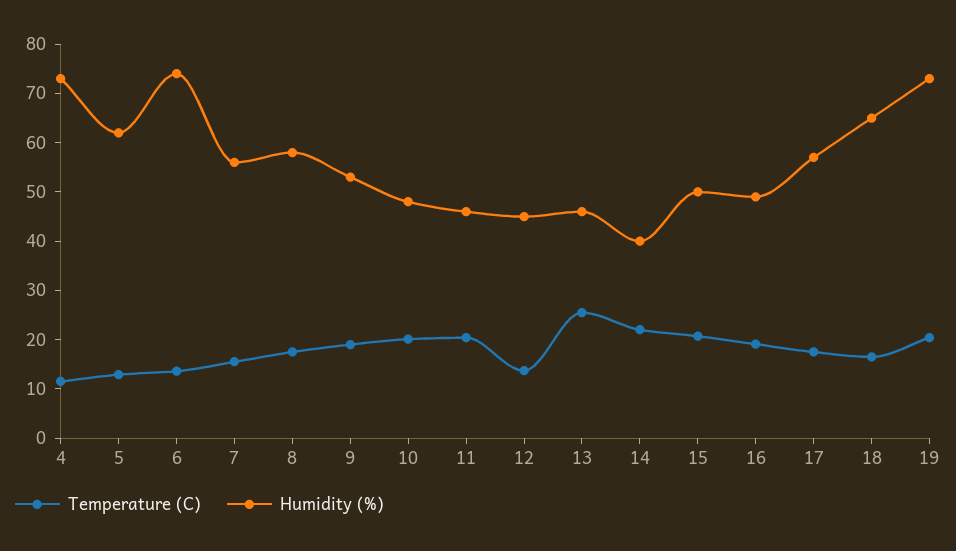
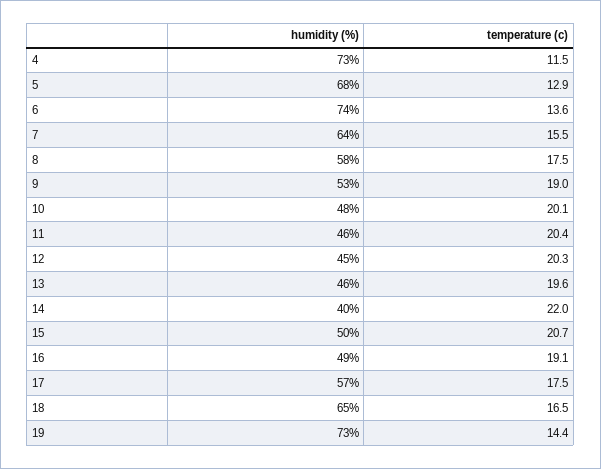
  {
    "Temperature (C)": {
      "4": 11.5,
      "5": 12.9,
      "6": 13.6,
      "7": 15.5,
      "8": 17.5,
      "9": 19,
      "10": 20.1,
      "11": 20.4,
-     "12": 14,
+     "12": 20.3,
-     "13": 26,
+     "13": 19.6,
      "14": 22,
      "15": 20.7,
      "16": 19.1,
      "17": 17.5,
      "18": 16.5,
-     "19": 20
+     "19": 14.4
    },
    "Humidity (%)": {
      "4": 73,
-     "5": 62,
+     "5": 68,
      "6": 74,
-     "7": 56,
+     "7": 64,
      "8": 58,
      "9": 53,
      "10": 48,
      "11": 46,
      "12": 45,
      "13": 46,
      "14": 40,
      "15": 50,
      "16": 49,
      "17": 57,
      "18": 65,
      "19": 73
    }
  }

